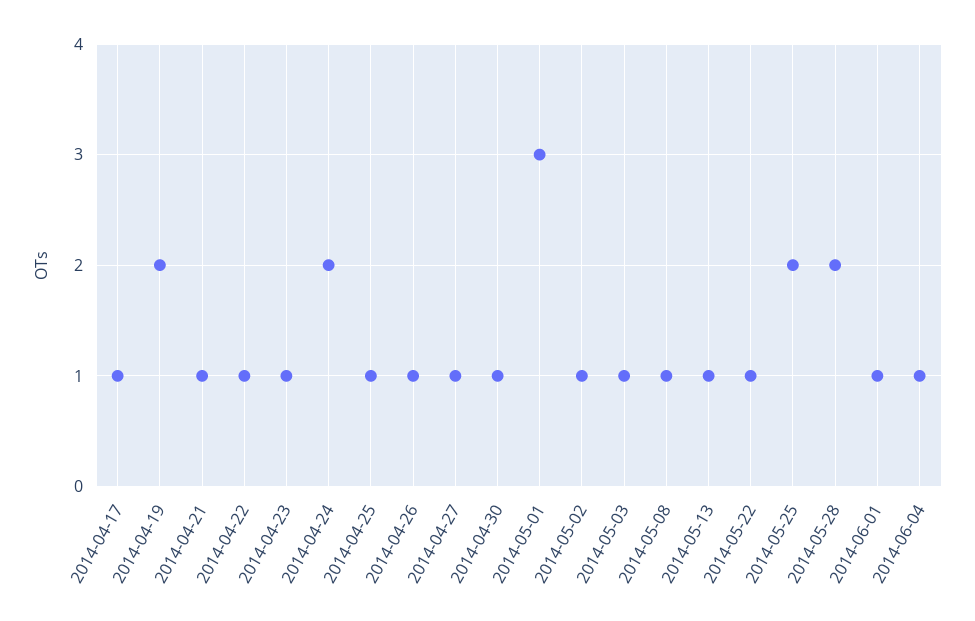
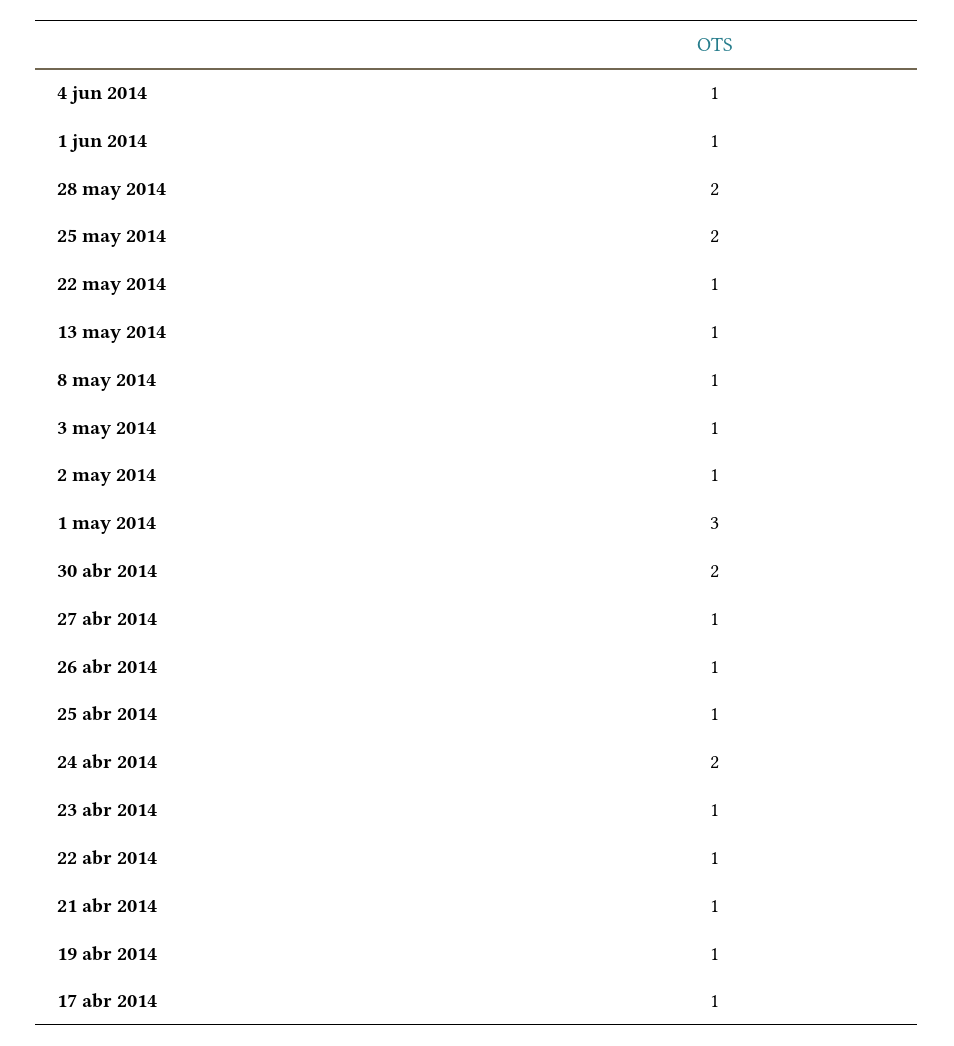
  {
    "2014-04-17": 1,
-   "2014-04-19": 2,
+   "2014-04-19": 1,
    "2014-04-21": 1,
    "2014-04-22": 1,
    "2014-04-23": 1,
    "2014-04-24": 2,
    "2014-04-25": 1,
    "2014-04-26": 1,
    "2014-04-27": 1,
-   "2014-04-30": 1,
+   "2014-04-30": 2,
    "2014-05-01": 3,
    "2014-05-02": 1,
    "2014-05-03": 1,
    "2014-05-08": 1,
    "2014-05-13": 1,
    "2014-05-22": 1,
    "2014-05-25": 2,
    "2014-05-28": 2,
    "2014-06-01": 1,
    "2014-06-04": 1
  }

